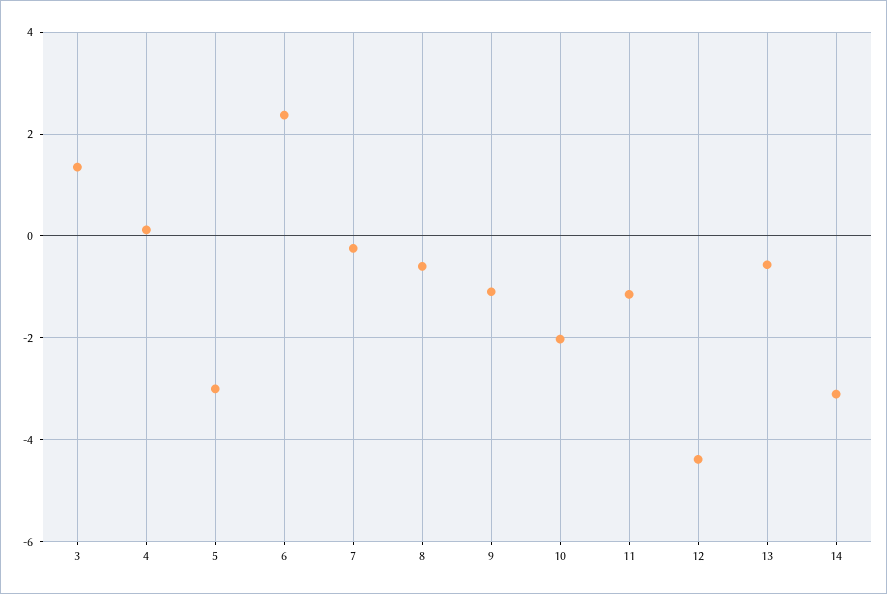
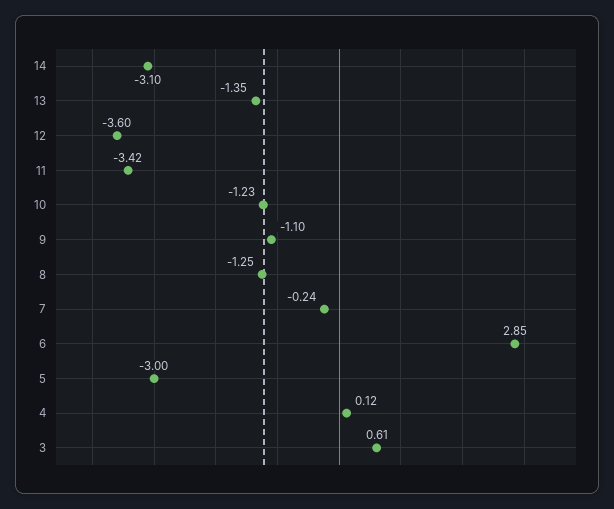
  {
-   "3": 1.4,
+   "3": 0.61,
    "4": 0.12,
    "5": -3,
-   "6": 2.4,
+   "6": 2.85,
    "7": -0.24,
-   "8": -0.6,
+   "8": -1.25,
    "9": -1.1,
-   "10": -2,
+   "10": -1.23,
-   "11": -1.2,
+   "11": -3.42,
-   "12": -4.4,
+   "12": -3.6,
-   "13": -0.6,
+   "13": -1.35,
    "14": -3.1
  }

